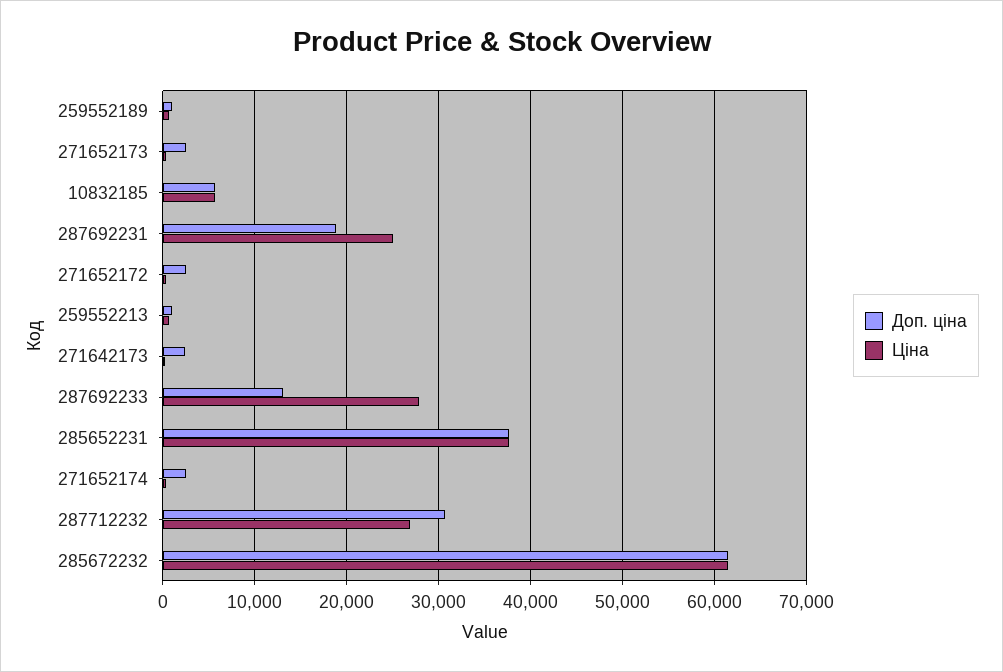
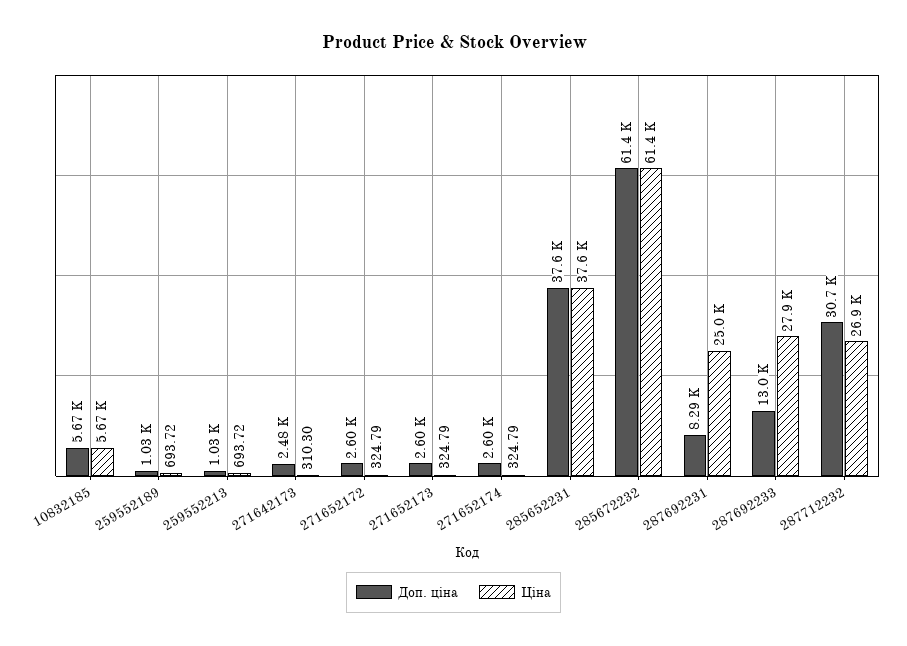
  {
    "Доп. ціна": {
      "259552189": 1030,
      "271652173": 2600,
      "10832185": 5670,
-     "287692231": 19000,
+     "287692231": 8290,
      "271652172": 2600,
      "259552213": 1030,
      "271642173": 2480,
      "287692233": 13000,
      "285652231": 37600,
      "271652174": 2600,
      "287712232": 30700,
      "285672232": 61400
    },
    "Ціна": {
      "259552189": 693.72,
      "271652173": 324.79,
      "10832185": 5670,
      "287692231": 25000,
      "271652172": 324.79,
      "259552213": 693.72,
      "271642173": 310.3,
      "287692233": 27900,
      "285652231": 37600,
      "271652174": 324.79,
      "287712232": 26900,
      "285672232": 61400
    }
  }

